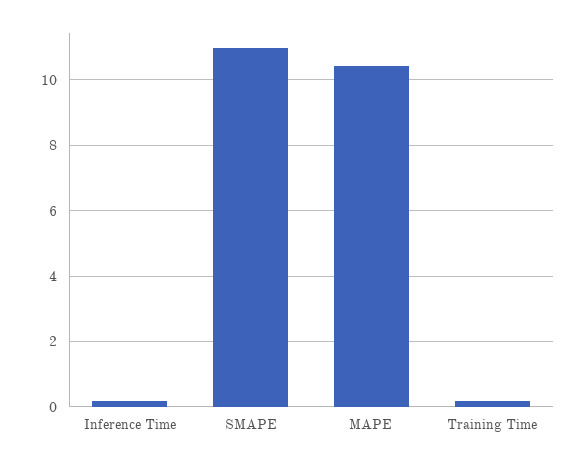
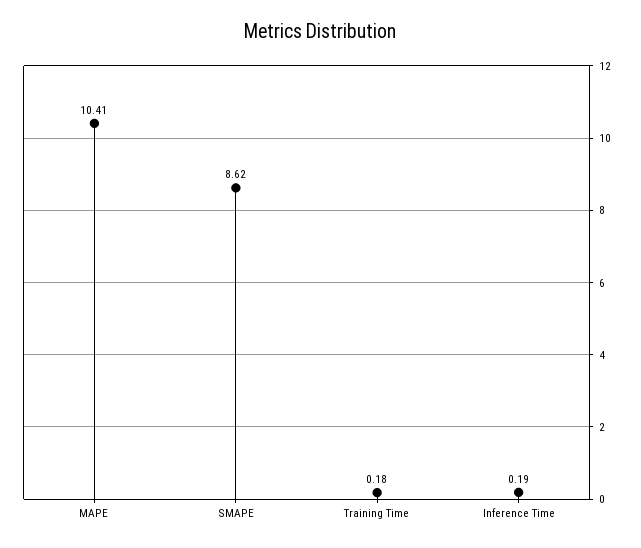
  {
    "Inference Time": 0.19,
-   "SMAPE": 11,
+   "SMAPE": 8.62,
    "MAPE": 10.41,
    "Training Time": 0.18
  }

